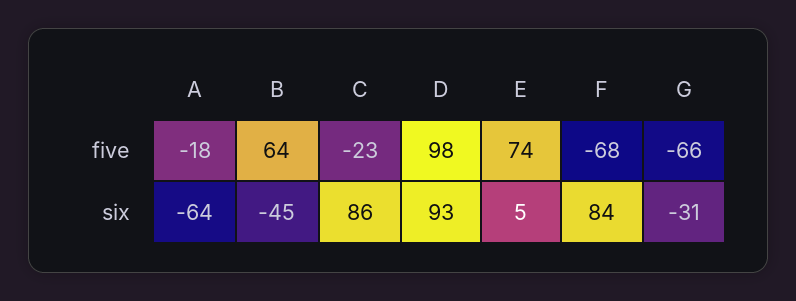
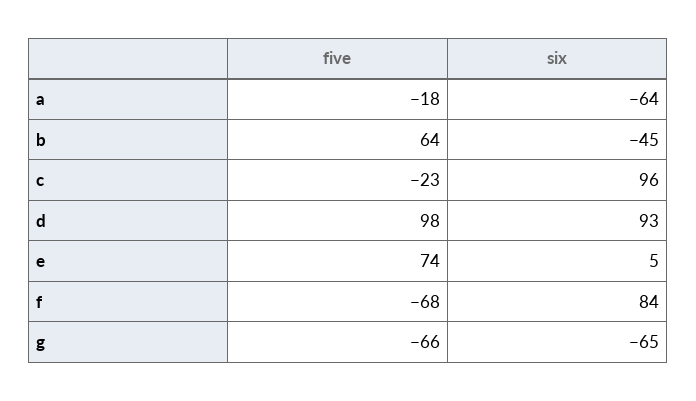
  {
    "A": {
      "five": -18,
      "six": -64
    },
    "B": {
      "five": 64,
      "six": -45
    },
    "C": {
      "five": -23,
-     "six": 86
+     "six": 96
    },
    "D": {
      "five": 98,
      "six": 93
    },
    "E": {
      "five": 74,
      "six": 5
    },
    "F": {
      "five": -68,
      "six": 84
    },
    "G": {
      "five": -66,
-     "six": -31
+     "six": -65
    }
  }

